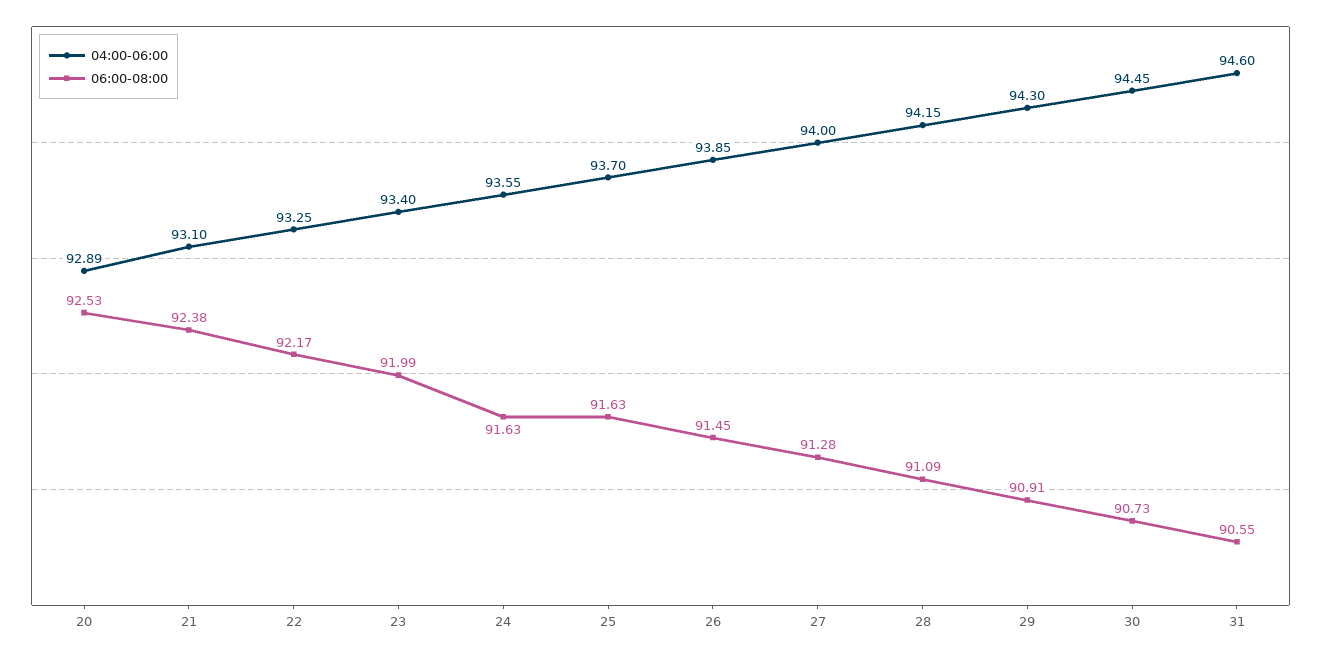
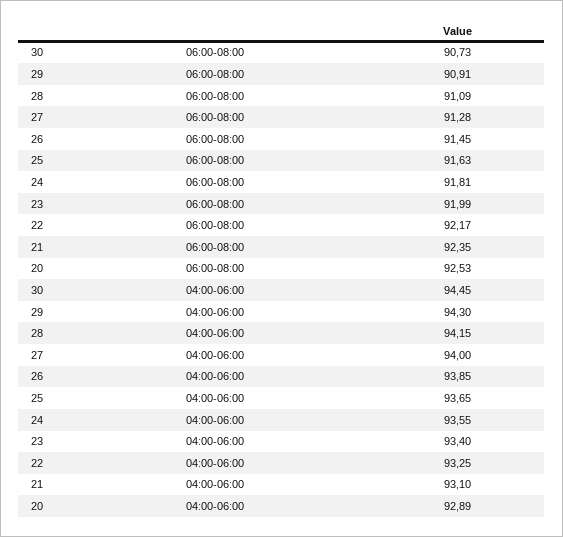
  {
    "04:00-06:00": {
      "20": 92.89,
      "21": 93.1,
      "22": 93.25,
      "23": 93.4,
      "24": 93.55,
-     "25": 93.7,
+     "25": 93.65,
      "26": 93.85,
      "27": 94,
      "28": 94.15,
      "29": 94.3,
-     "30": 94.45,
+     "30": 94.45
-     "31": 94.6
    },
    "06:00-08:00": {
      "20": 92.53,
-     "21": 92.38,
+     "21": 92.35,
      "22": 92.17,
      "23": 91.99,
-     "24": 91.63,
+     "24": 91.81,
      "25": 91.63,
      "26": 91.45,
      "27": 91.28,
      "28": 91.09,
      "29": 90.91,
-     "30": 90.73,
+     "30": 90.73
-     "31": 90.55
    }
  }

